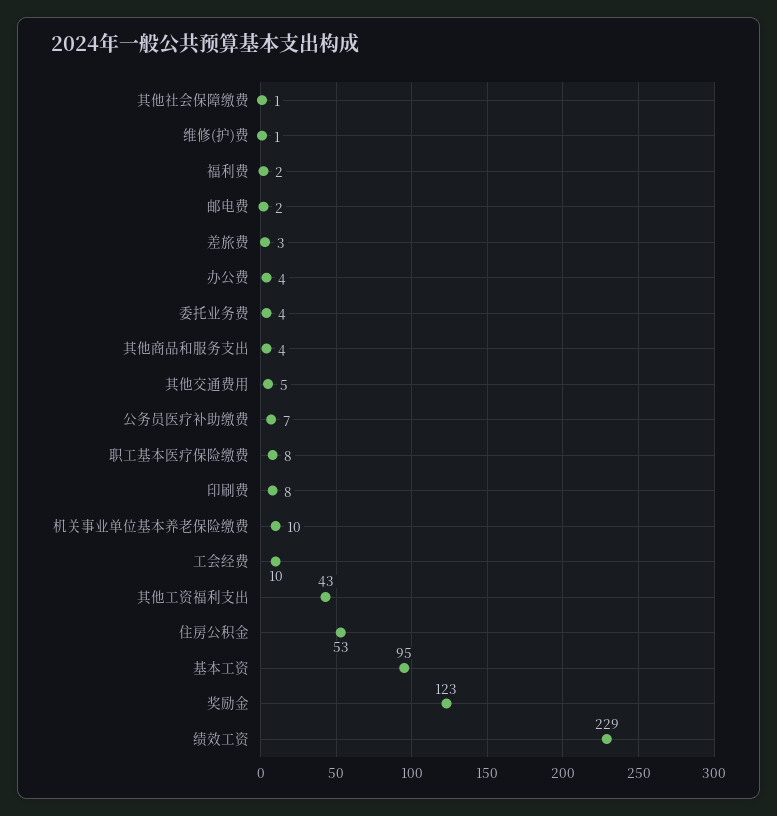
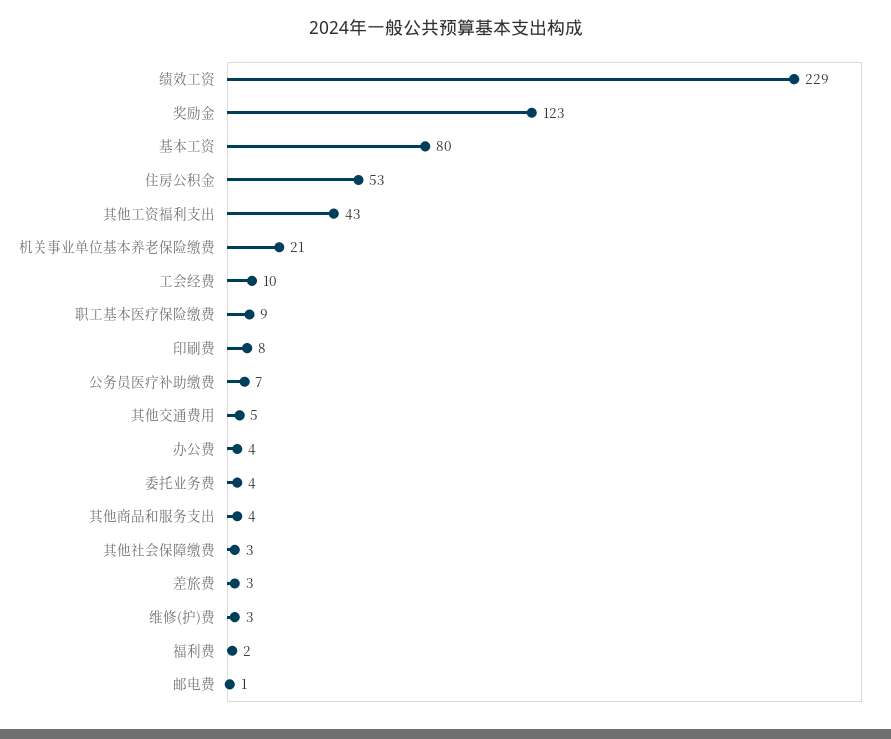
  {
-   "其他社会保障缴费": 1,
+   "其他社会保障缴费": 3,
-   "维修(护)费": 1,
+   "维修(护)费": 3,
    "福利费": 2,
-   "邮电费": 2,
+   "邮电费": 1,
    "差旅费": 3,
    "办公费": 4,
    "委托业务费": 4,
    "其他商品和服务支出": 4,
    "其他交通费用": 5,
    "公务员医疗补助缴费": 7,
-   "职工基本医疗保险缴费": 8,
+   "职工基本医疗保险缴费": 9,
    "印刷费": 8,
-   "机关事业单位基本养老保险缴费": 10,
+   "机关事业单位基本养老保险缴费": 21,
    "工会经费": 10,
    "其他工资福利支出": 43,
    "住房公积金": 53,
-   "基本工资": 95,
+   "基本工资": 80,
    "奖励金": 123,
    "绩效工资": 229
  }

